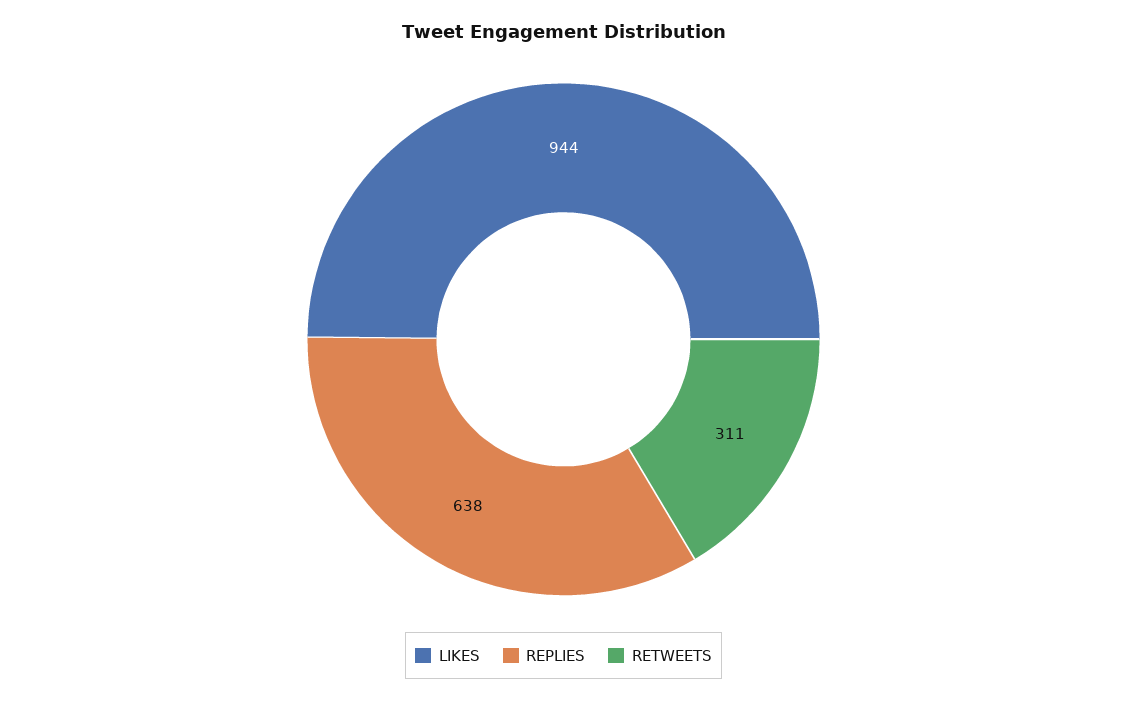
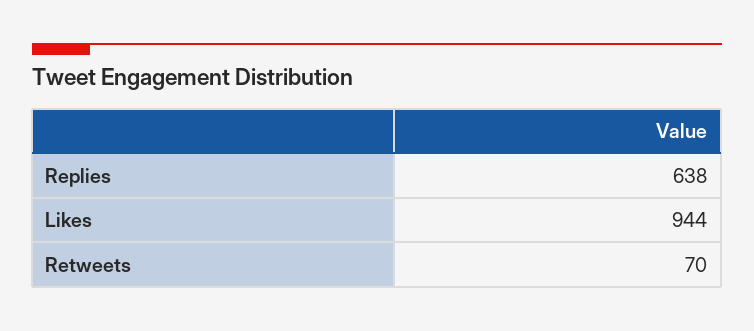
  {
    "LIKES": 944,
    "REPLIES": 638,
-   "RETWEETS": 311
+   "RETWEETS": 70
  }

